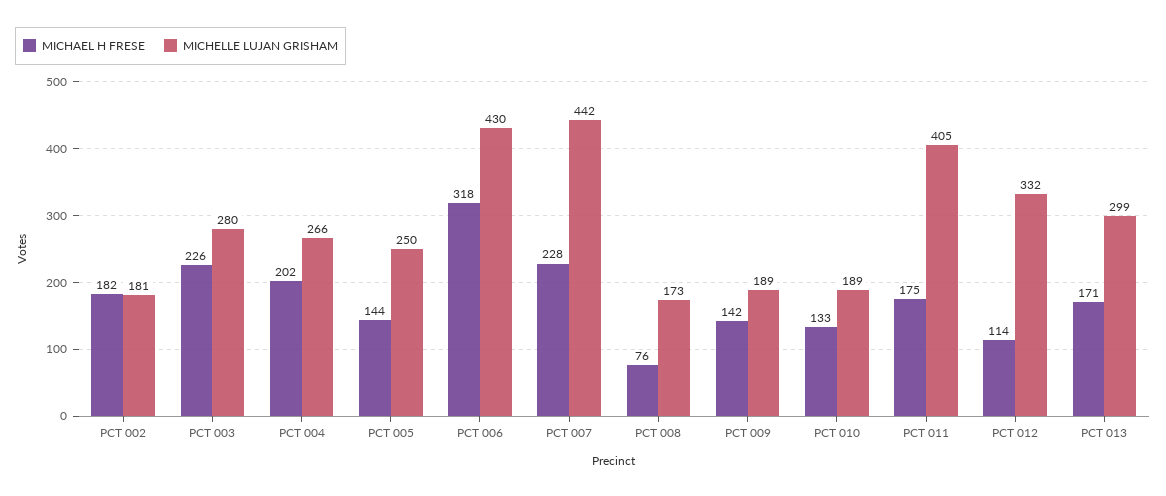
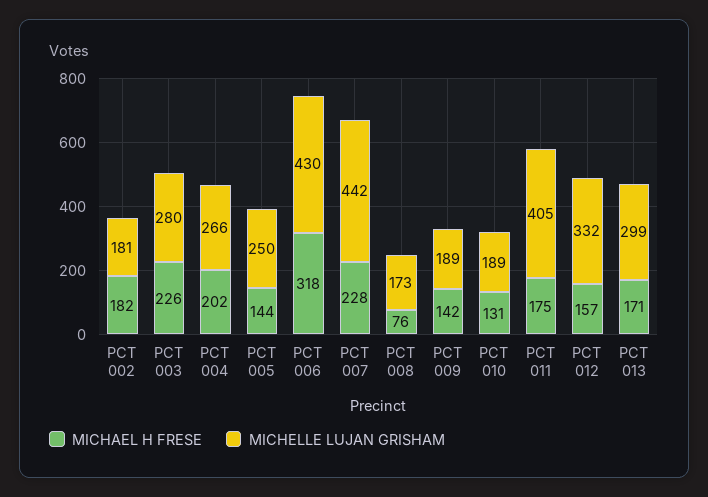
  {
    "MICHAEL H FRESE": {
      "PCT 002": 182,
      "PCT 003": 226,
      "PCT 004": 202,
      "PCT 005": 144,
      "PCT 006": 318,
      "PCT 007": 228,
      "PCT 008": 76,
      "PCT 009": 142,
-     "PCT 010": 133,
+     "PCT 010": 131,
      "PCT 011": 175,
-     "PCT 012": 114,
+     "PCT 012": 157,
      "PCT 013": 171
    },
    "MICHELLE LUJAN GRISHAM": {
      "PCT 002": 181,
      "PCT 003": 280,
      "PCT 004": 266,
      "PCT 005": 250,
      "PCT 006": 430,
      "PCT 007": 442,
      "PCT 008": 173,
      "PCT 009": 189,
      "PCT 010": 189,
      "PCT 011": 405,
      "PCT 012": 332,
      "PCT 013": 299
    }
  }

